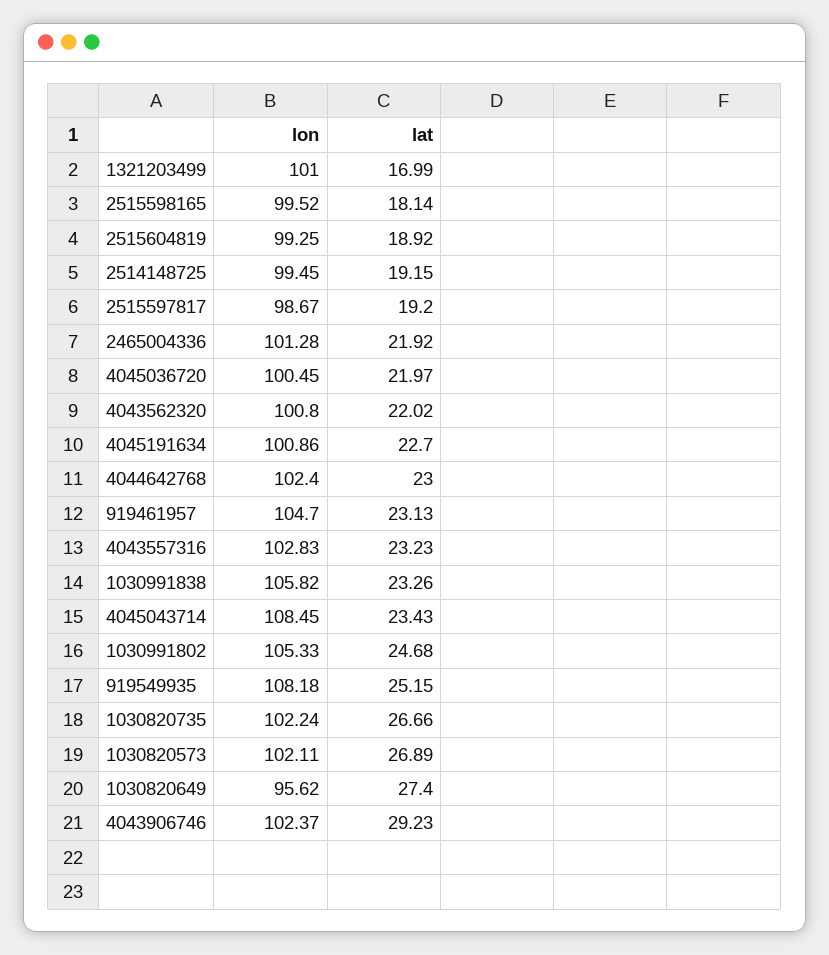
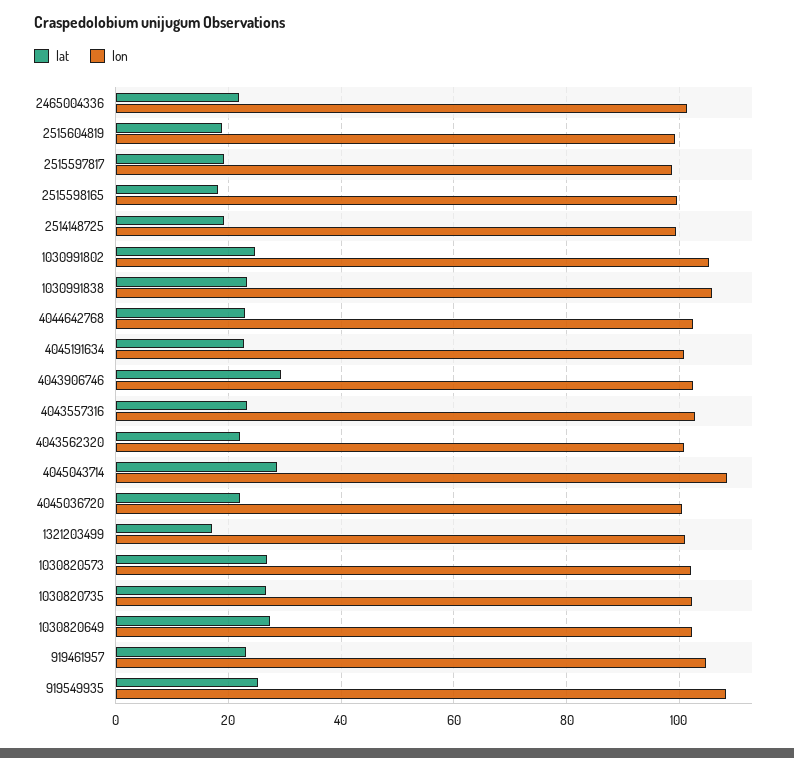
  {
    "lon": {
      "1321203499": 101,
      "2515598165": 99.52,
      "2515604819": 99.25,
      "2514148725": 99.45,
      "2515597817": 98.67,
      "2465004336": 101.28,
      "4045036720": 100.45,
      "4043562320": 100.8,
      "4045191634": 100.86,
      "4044642768": 102.4,
      "919461957": 104.7,
      "4043557316": 102.83,
      "1030991838": 105.82,
      "4045043714": 108.45,
      "1030991802": 105.33,
      "919549935": 108.18,
      "1030820735": 102.24,
      "1030820573": 102.11,
-     "1030820649": 95.62,
+     "1030820649": 102,
      "4043906746": 102.37
    },
    "lat": {
      "1321203499": 16.99,
      "2515598165": 18.14,
      "2515604819": 18.92,
      "2514148725": 19.15,
      "2515597817": 19.2,
      "2465004336": 21.92,
      "4045036720": 21.97,
      "4043562320": 22.02,
      "4045191634": 22.7,
      "4044642768": 23,
      "919461957": 23.13,
      "4043557316": 23.23,
      "1030991838": 23.26,
-     "4045043714": 23.43,
+     "4045043714": 28,
      "1030991802": 24.68,
      "919549935": 25.15,
      "1030820735": 26.66,
      "1030820573": 26.89,
      "1030820649": 27.4,
      "4043906746": 29.23
    }
  }

